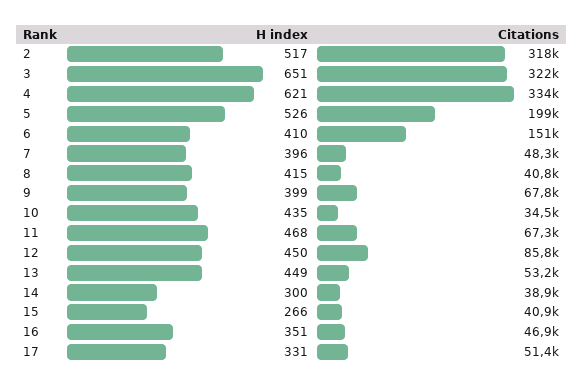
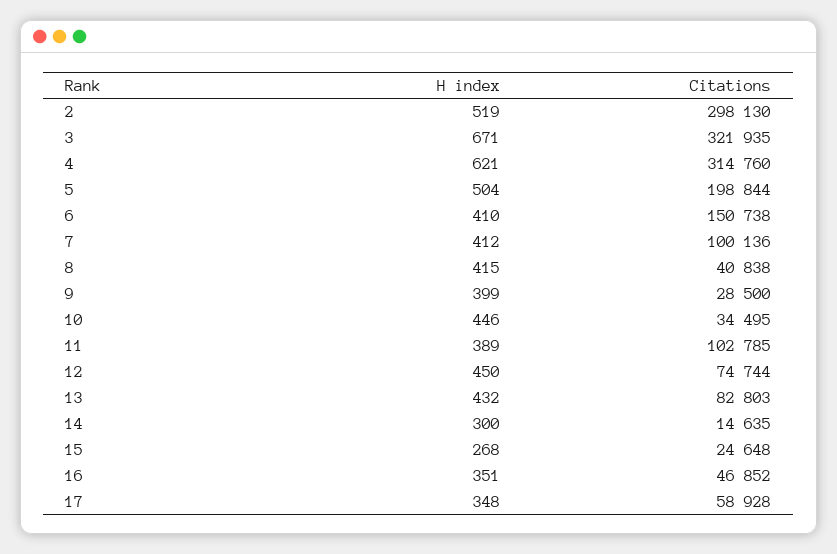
  {
    "H index": {
-     "2": 517,
+     "2": 519,
-     "3": 651,
+     "3": 671,
      "4": 621,
-     "5": 526,
+     "5": 504,
      "6": 410,
-     "7": 396,
+     "7": 412,
      "8": 415,
      "9": 399,
-     "10": 435,
+     "10": 446,
-     "11": 468,
+     "11": 389,
      "12": 450,
-     "13": 449,
+     "13": 432,
      "14": 300,
-     "15": 266,
+     "15": 268,
      "16": 351,
-     "17": 331
+     "17": 348
    },
    "Citations": {
-     "2": 318000,
+     "2": 298130,
      "3": 321935,
-     "4": 334000,
+     "4": 314760,
      "5": 198844,
      "6": 150738,
-     "7": 48300,
+     "7": 100136,
      "8": 40838,
-     "9": 67800,
+     "9": 28500,
      "10": 34495,
-     "11": 67300,
+     "11": 102785,
-     "12": 85800,
+     "12": 74744,
-     "13": 53200,
+     "13": 82803,
-     "14": 38900,
+     "14": 14635,
-     "15": 40900,
+     "15": 24648,
      "16": 46852,
-     "17": 51400
+     "17": 58928
    }
  }

